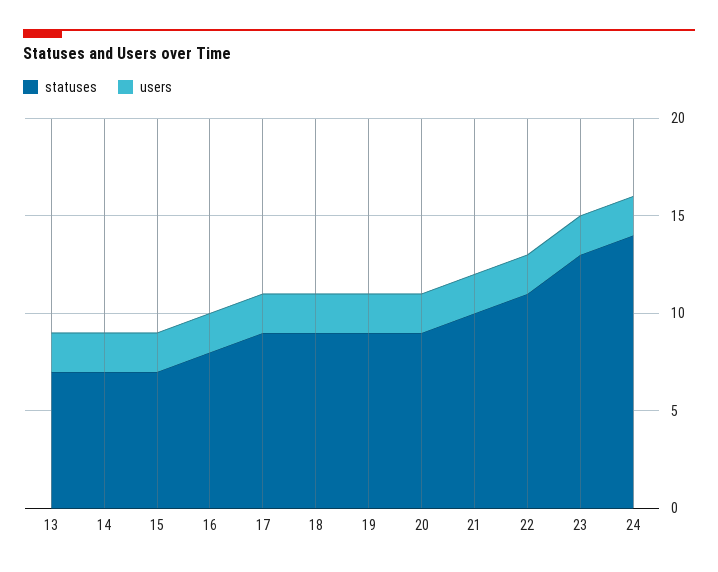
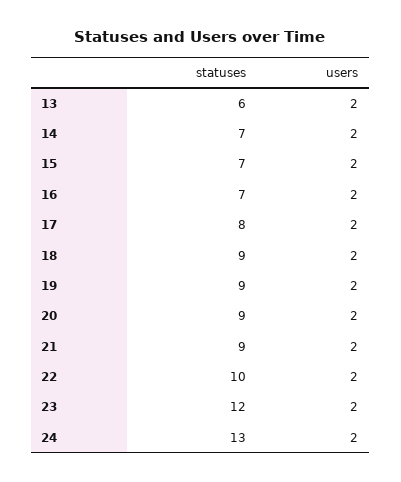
  {
    "statuses": {
-     "13": 7,
+     "13": 6,
      "14": 7,
      "15": 7,
-     "16": 8,
+     "16": 7,
-     "17": 9,
+     "17": 8,
      "18": 9,
      "19": 9,
      "20": 9,
-     "21": 10,
+     "21": 9,
-     "22": 11,
+     "22": 10,
-     "23": 13,
+     "23": 12,
-     "24": 14
+     "24": 13
    },
    "users": {
      "13": 2,
      "14": 2,
      "15": 2,
      "16": 2,
      "17": 2,
      "18": 2,
      "19": 2,
      "20": 2,
      "21": 2,
      "22": 2,
      "23": 2,
      "24": 2
    }
  }

